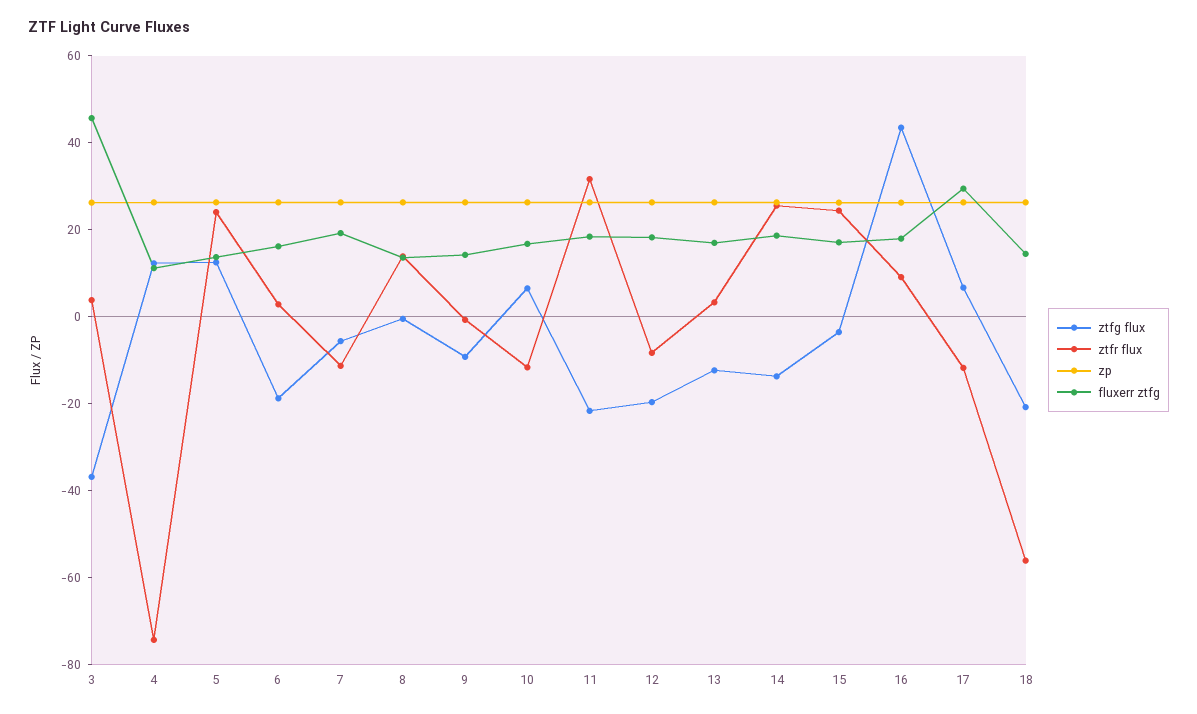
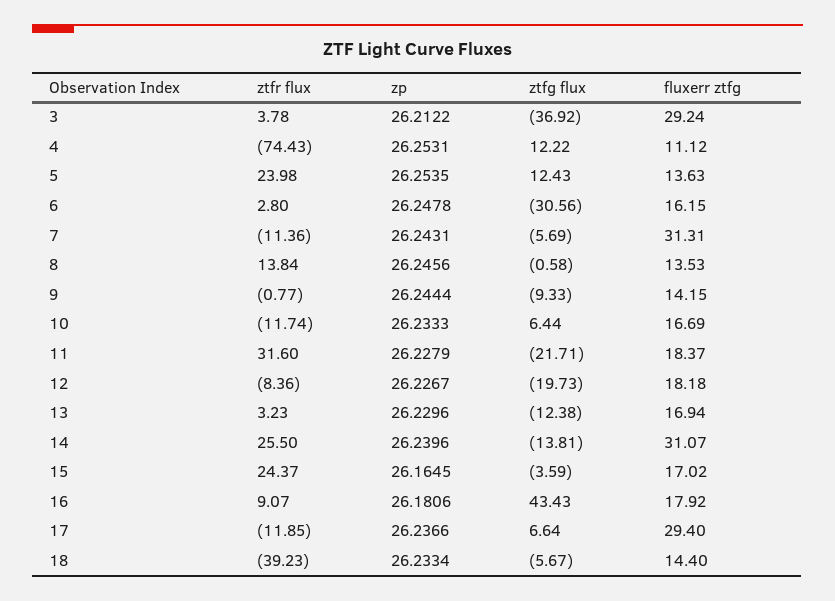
  {
    "ztfg flux": {
      "3": -36.92,
      "4": 12.22,
      "5": 12.43,
-     "6": -20,
+     "6": -30.56,
      "7": -5.69,
      "8": -0.58,
      "9": -9.33,
      "10": 6.44,
      "11": -21.71,
      "12": -19.73,
      "13": -12.38,
      "14": -13.81,
      "15": -3.59,
      "16": 43.43,
      "17": 6.64,
-     "18": -20
+     "18": -5.67
    },
    "ztfr flux": {
      "3": 3.78,
      "4": -74.43,
      "5": 23.98,
      "6": 2.8,
      "7": -11.36,
      "8": 13.84,
      "9": -0.77,
      "10": -11.74,
      "11": 31.6,
      "12": -8.36,
      "13": 3.23,
      "14": 25.5,
      "15": 24.37,
      "16": 9.07,
      "17": -11.85,
-     "18": -55
+     "18": -39.23
    },
    "zp": {
      "3": 26.2122,
      "4": 26.2531,
      "5": 26.2535,
      "6": 26.2478,
      "7": 26.2431,
      "8": 26.2456,
      "9": 26.2444,
      "10": 26.2333,
      "11": 26.2279,
      "12": 26.2267,
      "13": 26.2296,
      "14": 26.2396,
      "15": 26.1645,
      "16": 26.1806,
      "17": 26.2366,
      "18": 26.2334
    },
    "fluxerr ztfg": {
-     "3": 45,
+     "3": 29.24,
      "4": 11.12,
      "5": 13.63,
      "6": 16.15,
-     "7": 20,
+     "7": 31.31,
      "8": 13.53,
      "9": 14.15,
      "10": 16.69,
      "11": 18.37,
      "12": 18.18,
      "13": 16.94,
-     "14": 20,
+     "14": 31.07,
      "15": 17.02,
      "16": 17.92,
      "17": 29.4,
      "18": 14.4
    }
  }

